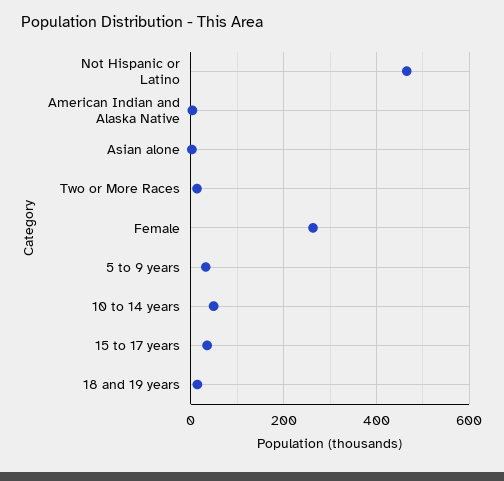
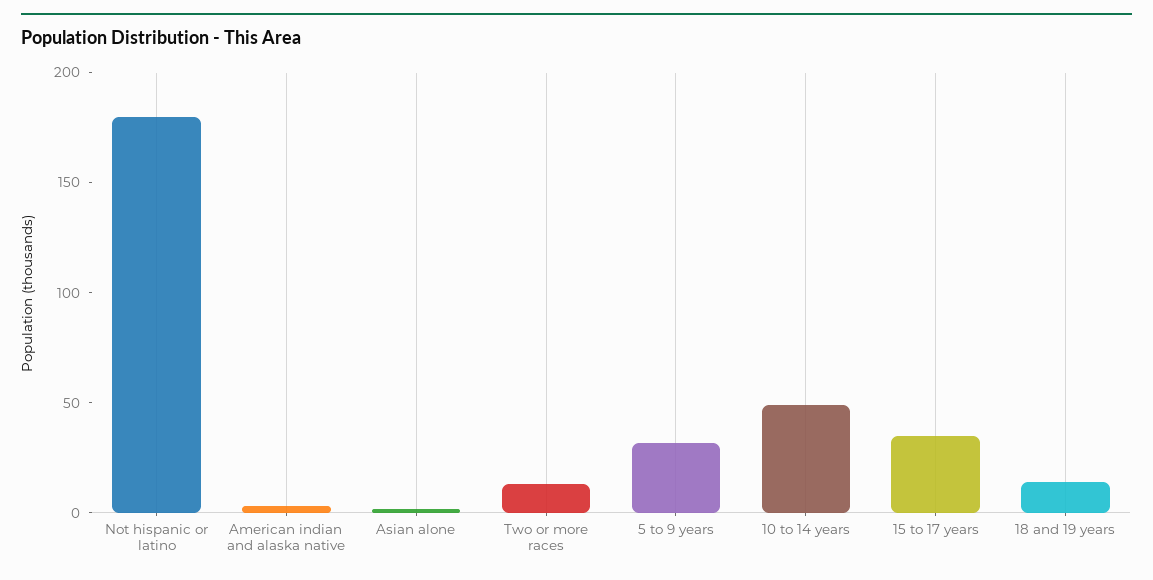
  {
-   "Not Hispanic or Latino": 460,
+   "Not Hispanic or Latino": 180,
    "American Indian and Alaska Native": 0,
    "Asian alone": 0,
    "Two or More Races": 10,
-   "Female": 260,
    "5 to 9 years": 30,
    "10 to 14 years": 50,
    "15 to 17 years": 40,
    "18 and 19 years": 10
  }

